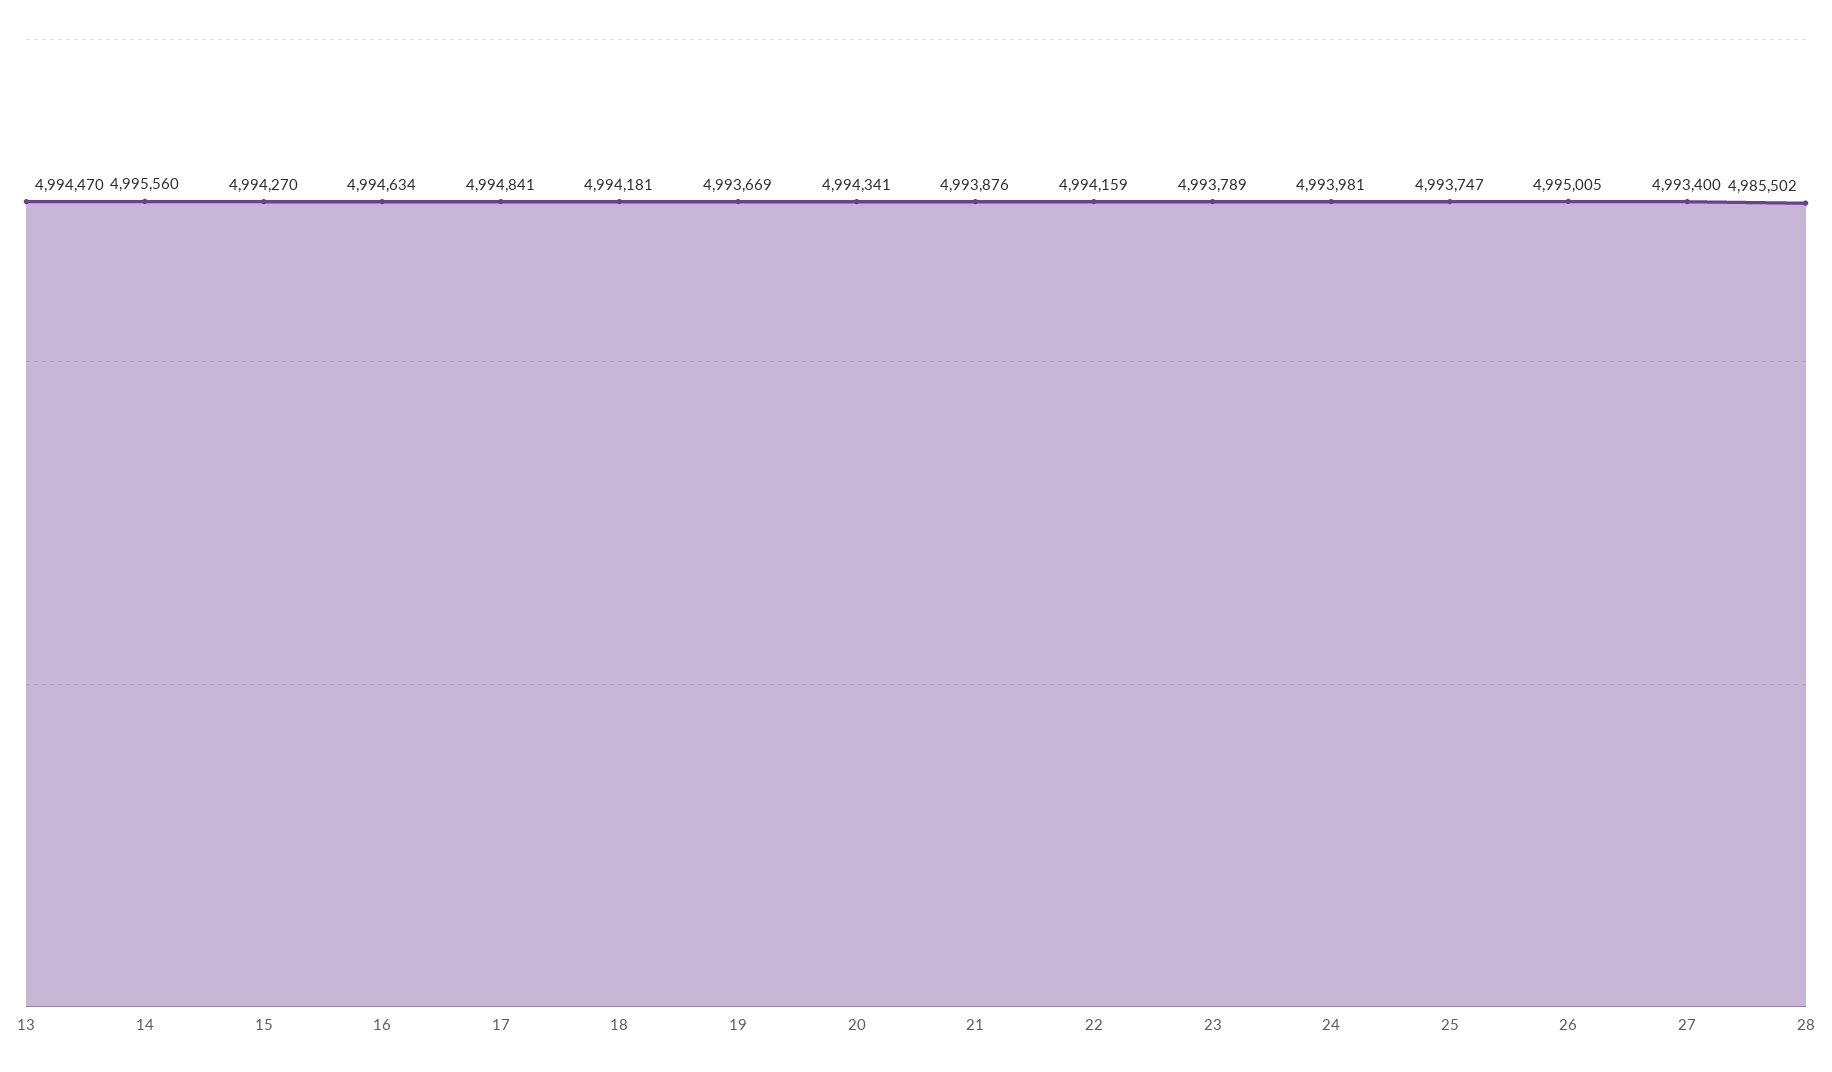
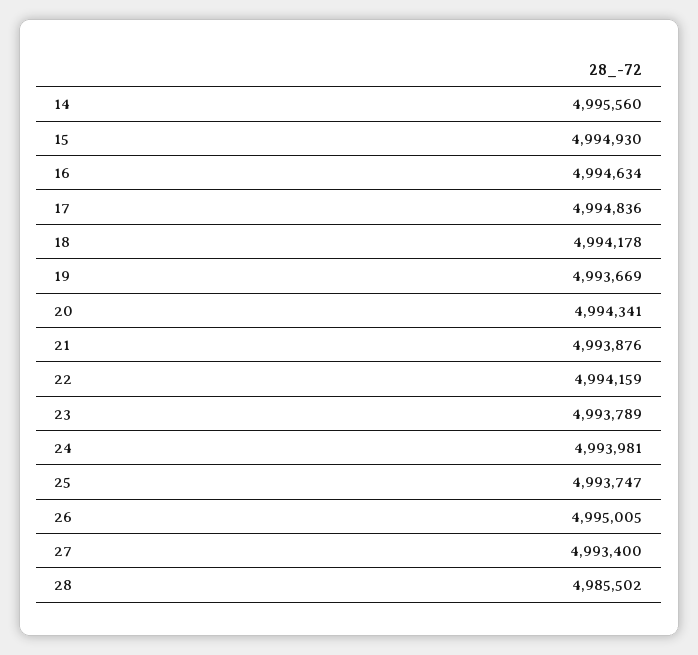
  {
-   "13": 4994470,
    "14": 4995560,
-   "15": 4994270,
+   "15": 4994930,
    "16": 4994634,
-   "17": 4994841,
+   "17": 4994836,
-   "18": 4994181,
+   "18": 4994178,
    "19": 4993669,
    "20": 4994341,
    "21": 4993876,
    "22": 4994159,
    "23": 4993789,
    "24": 4993981,
    "25": 4993747,
    "26": 4995005,
    "27": 4993400,
    "28": 4985502
  }

